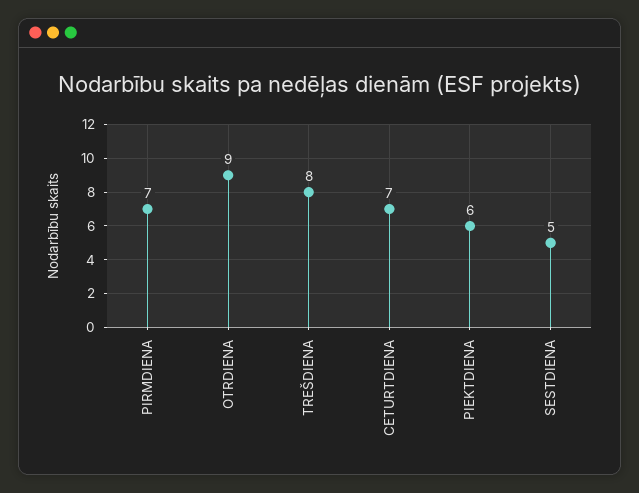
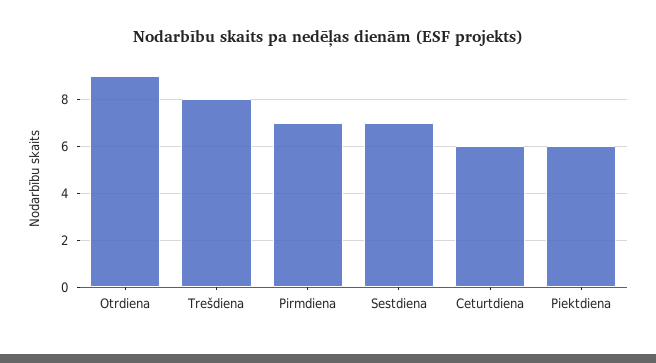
  {
    "PIRMDIENA": 7,
    "OTRDIENA": 9,
    "TREŠDIENA": 8,
-   "CETURTDIENA": 7,
+   "CETURTDIENA": 6,
    "PIEKTDIENA": 6,
-   "SESTDIENA": 5
+   "SESTDIENA": 7
  }

